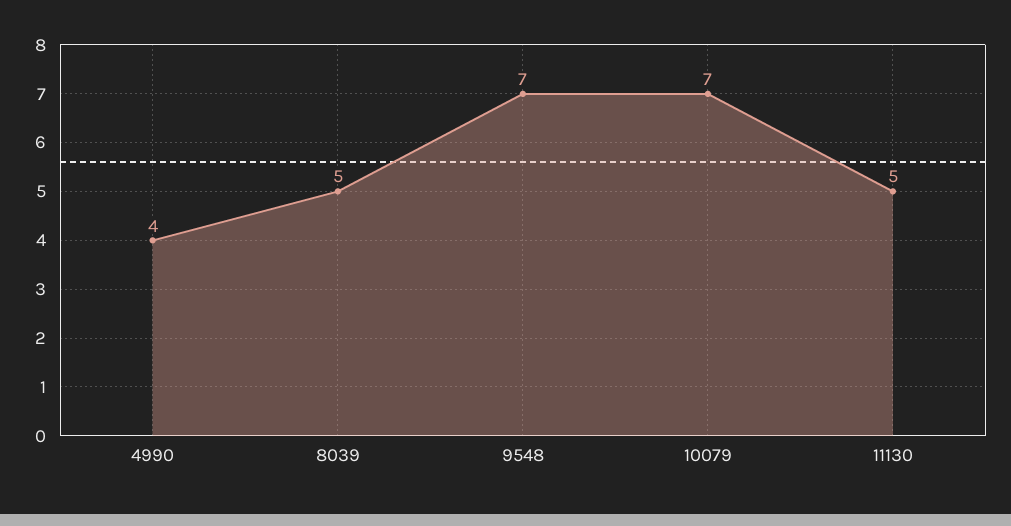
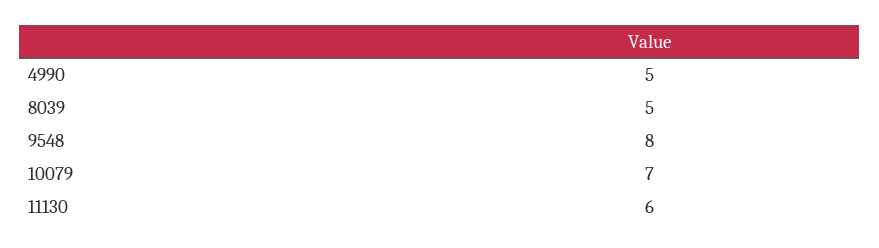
  {
-   "4990": 4,
+   "4990": 5,
    "8039": 5,
-   "9548": 7,
+   "9548": 8,
    "10079": 7,
-   "11130": 5
+   "11130": 6
  }

